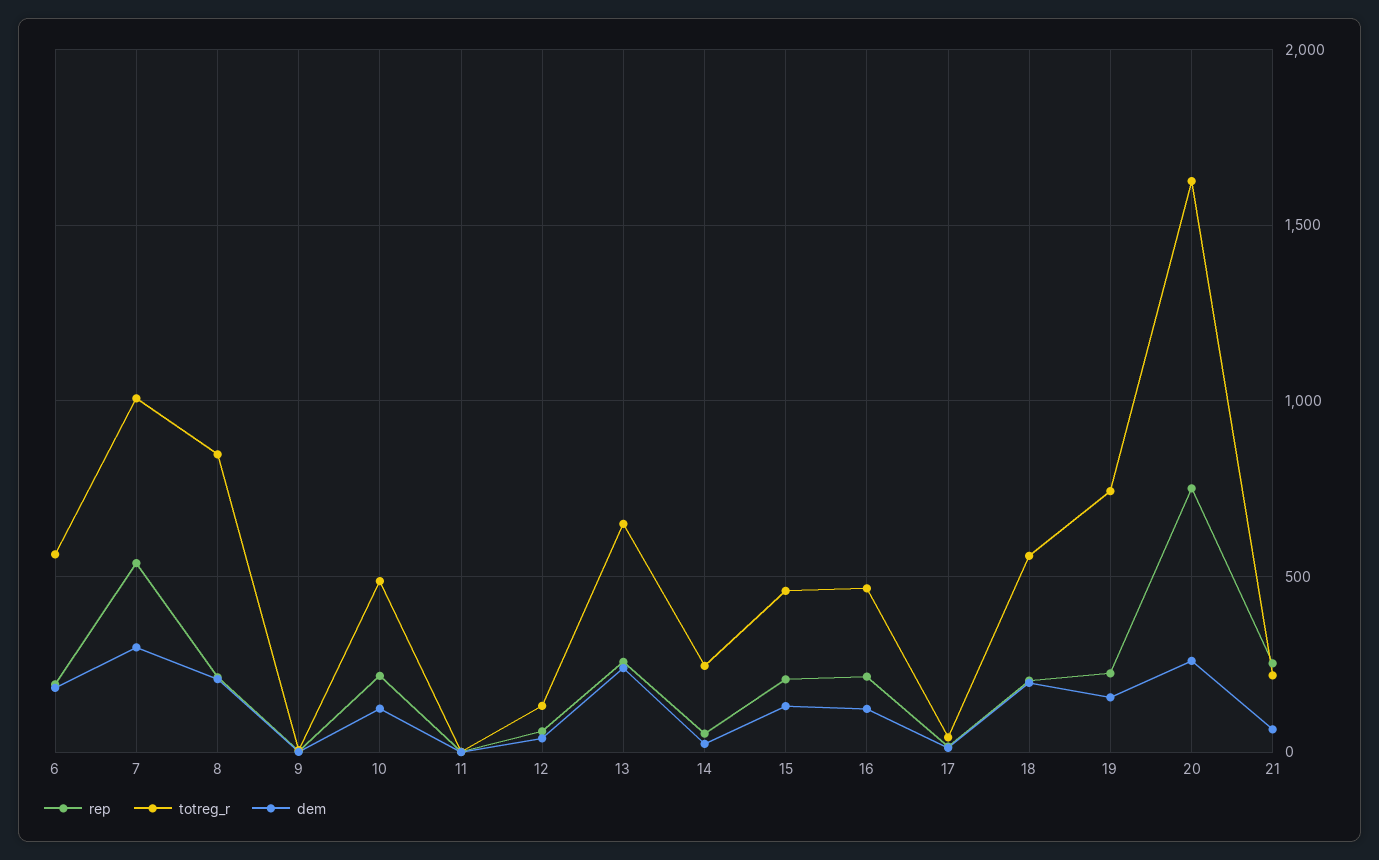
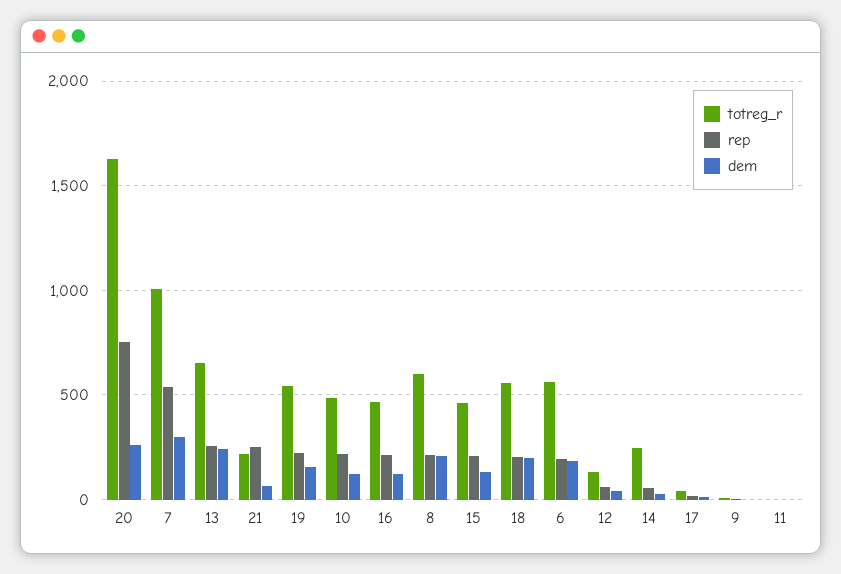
  {
    "rep": {
      "6": 200,
      "7": 550,
      "8": 200,
      "9": 0,
      "10": 200,
      "11": 0,
      "12": 50,
      "13": 250,
      "14": 50,
      "15": 200,
      "16": 200,
      "17": 0,
      "18": 200,
      "19": 200,
      "20": 750,
      "21": 250
    },
    "totreg_r": {
      "6": 550,
      "7": 1000,
-     "8": 850,
+     "8": 600,
      "9": 0,
      "10": 500,
      "11": 0,
      "12": 150,
      "13": 650,
      "14": 250,
      "15": 450,
      "16": 450,
      "17": 50,
      "18": 550,
-     "19": 750,
+     "19": 550,
      "20": 1650,
      "21": 200
    },
    "dem": {
      "6": 200,
      "7": 300,
      "8": 200,
      "9": 0,
      "10": 100,
      "11": 0,
      "12": 50,
      "13": 250,
      "14": 0,
      "15": 150,
      "16": 100,
      "17": 0,
      "18": 200,
      "19": 150,
      "20": 250,
      "21": 50
    }
  }

